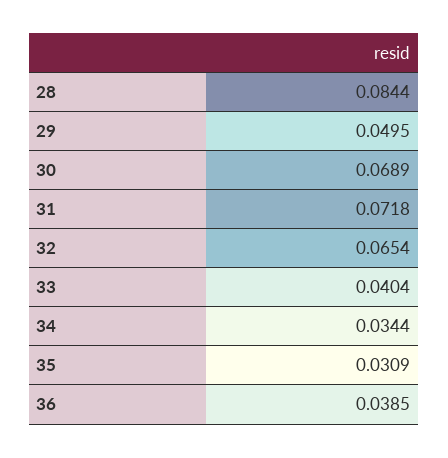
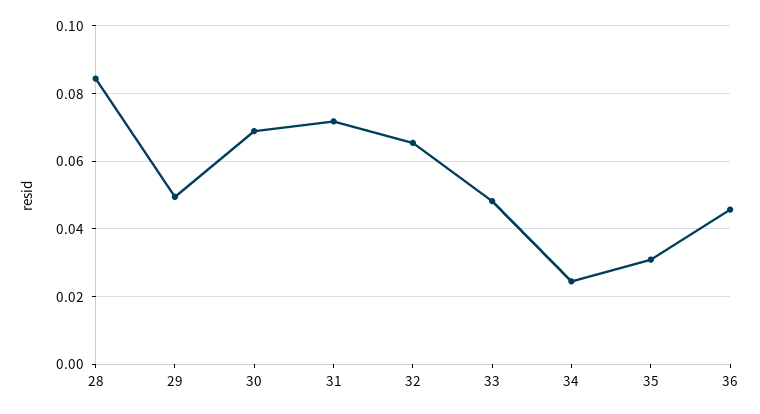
  {
    "28": 0.0844,
    "29": 0.0495,
    "30": 0.0689,
    "31": 0.0718,
    "32": 0.0654,
-   "33": 0.0404,
+   "33": 0.048,
-   "34": 0.0344,
+   "34": 0.024,
    "35": 0.0309,
-   "36": 0.0385
+   "36": 0.046
  }

